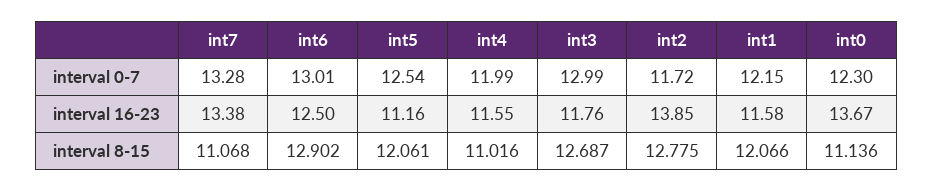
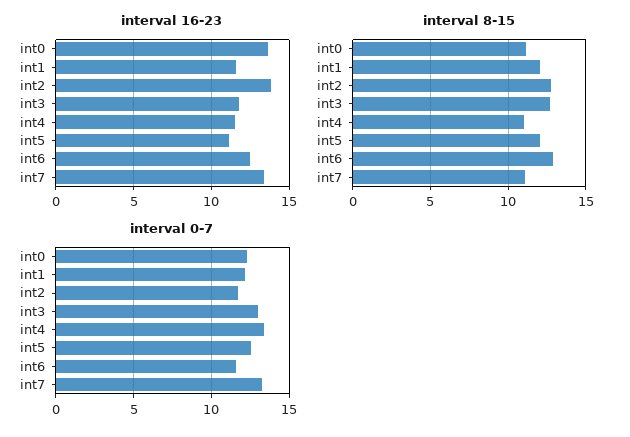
  {
    "interval 0-7": {
      "int7": 13.28,
-     "int6": 13.01,
+     "int6": 11.5,
      "int5": 12.54,
-     "int4": 11.99,
+     "int4": 13.5,
      "int3": 12.99,
      "int2": 11.72,
      "int1": 12.15,
      "int0": 12.3
    },
    "interval 16-23": {
      "int7": 13.38,
      "int6": 12.5,
      "int5": 11.16,
      "int4": 11.55,
      "int3": 11.76,
      "int2": 13.85,
      "int1": 11.58,
      "int0": 13.67
    },
    "interval 8-15": {
      "int7": 11.068,
      "int6": 12.902,
      "int5": 12.061,
      "int4": 11.016,
      "int3": 12.687,
      "int2": 12.775,
      "int1": 12.066,
      "int0": 11.136
    }
  }

